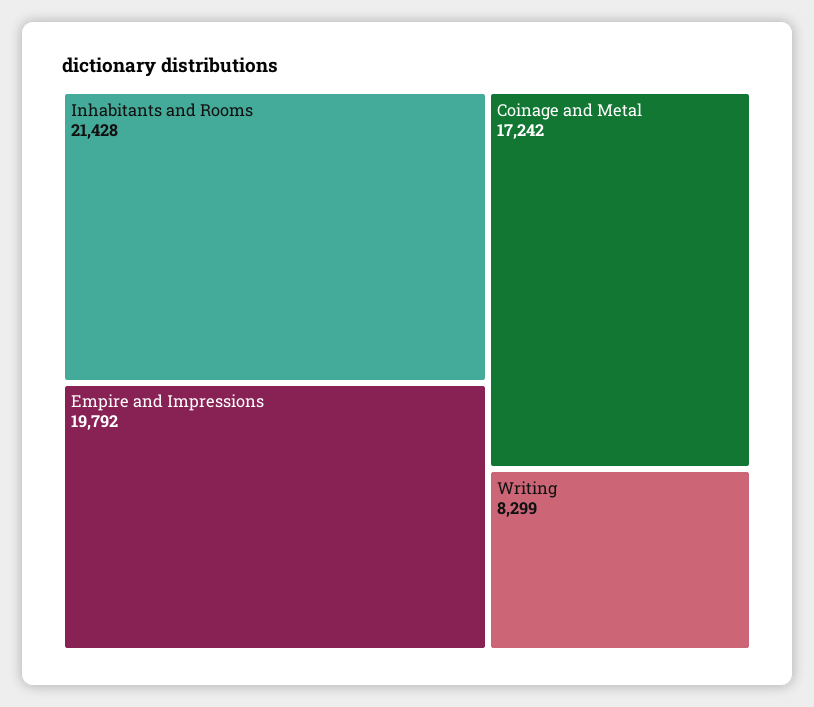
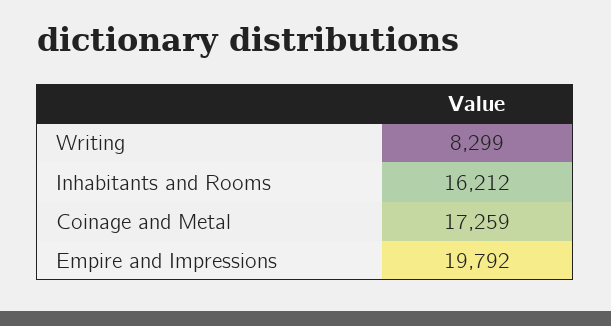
  {
-   "Inhabitants and Rooms": 21428,
+   "Inhabitants and Rooms": 16212,
    "Empire and Impressions": 19792,
-   "Coinage and Metal": 17242,
+   "Coinage and Metal": 17259,
    "Writing": 8299
  }

